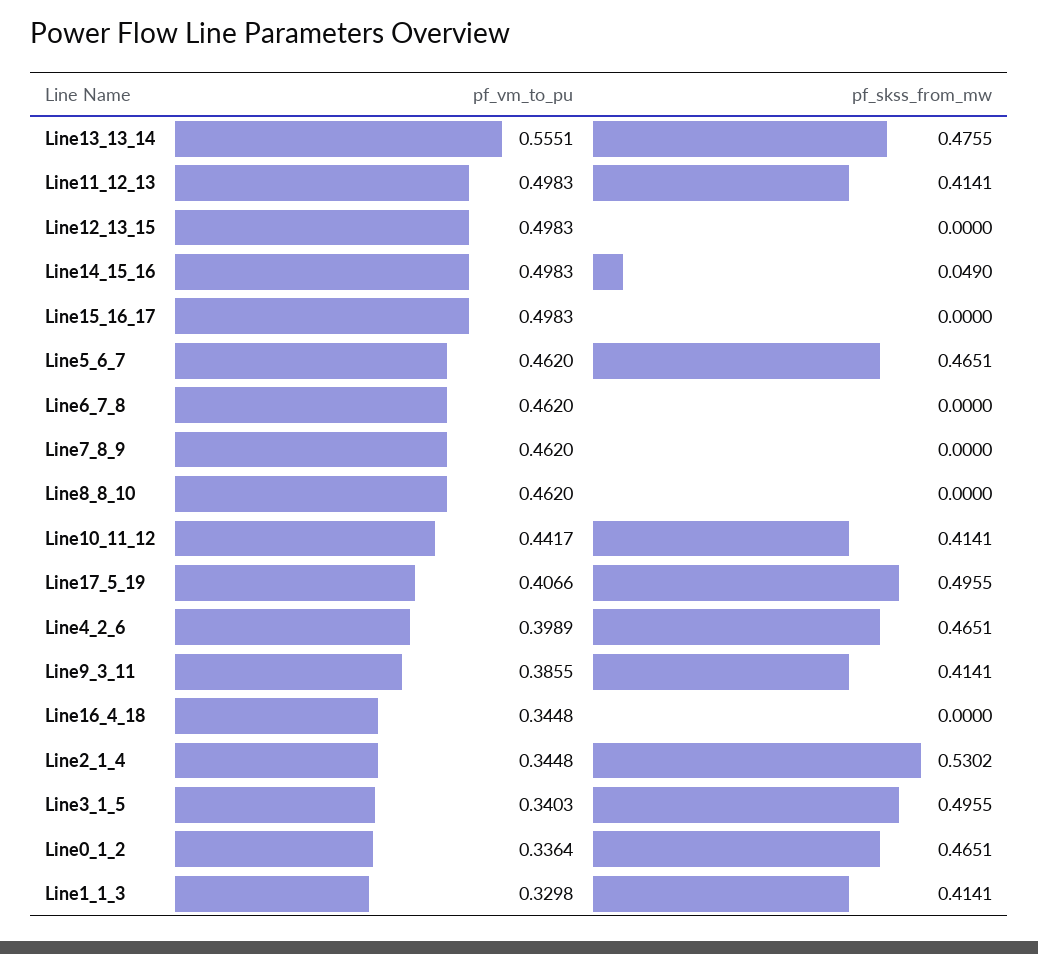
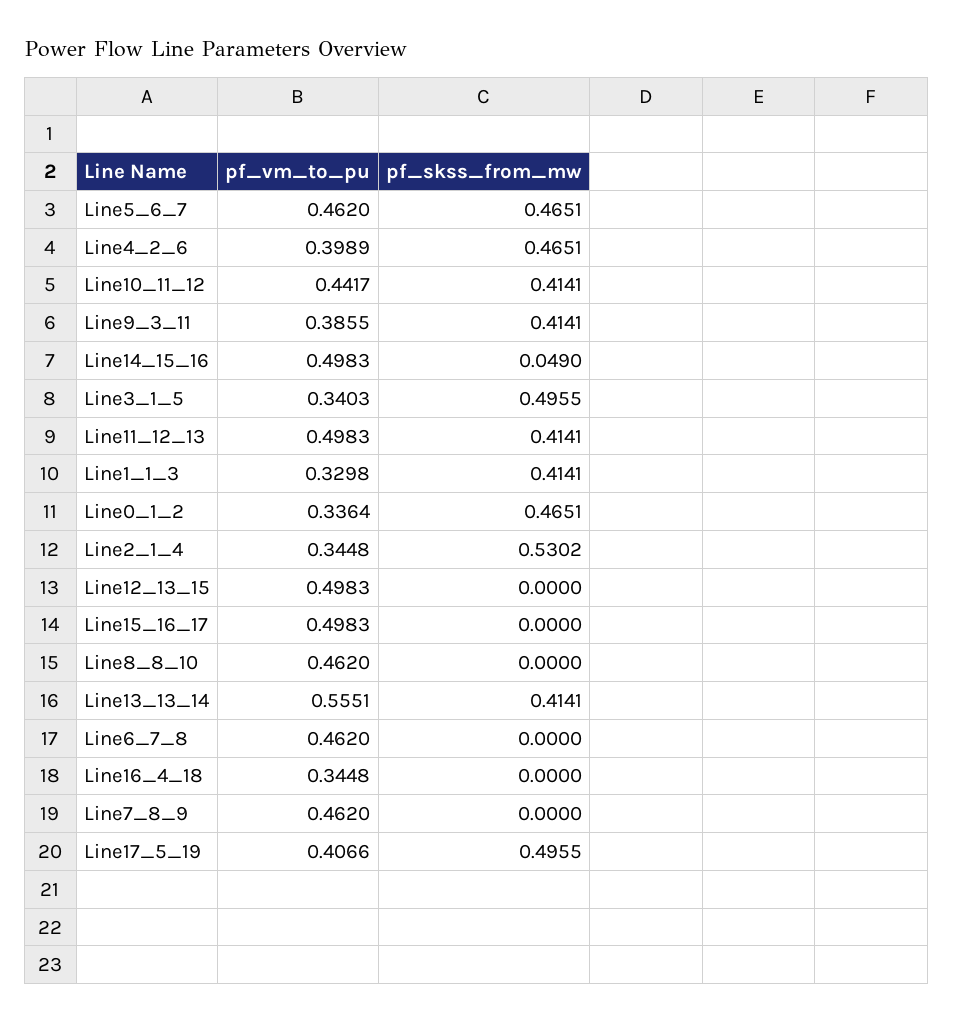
  {
    "pf_vm_to_pu": {
      "Line13_13_14": 0.5551,
      "Line11_12_13": 0.4983,
      "Line12_13_15": 0.4983,
      "Line14_15_16": 0.4983,
      "Line15_16_17": 0.4983,
      "Line5_6_7": 0.462,
      "Line6_7_8": 0.462,
      "Line7_8_9": 0.462,
      "Line8_8_10": 0.462,
      "Line10_11_12": 0.4417,
      "Line17_5_19": 0.4066,
      "Line4_2_6": 0.3989,
      "Line9_3_11": 0.3855,
      "Line16_4_18": 0.3448,
      "Line2_1_4": 0.3448,
      "Line3_1_5": 0.3403,
      "Line0_1_2": 0.3364,
      "Line1_1_3": 0.3298
    },
    "pf_skss_from_mw": {
-     "Line13_13_14": 0.4755,
+     "Line13_13_14": 0.4141,
      "Line11_12_13": 0.4141,
      "Line12_13_15": 0,
      "Line14_15_16": 0.049,
      "Line15_16_17": 0,
      "Line5_6_7": 0.4651,
      "Line6_7_8": 0,
      "Line7_8_9": 0,
      "Line8_8_10": 0,
      "Line10_11_12": 0.4141,
      "Line17_5_19": 0.4955,
      "Line4_2_6": 0.4651,
      "Line9_3_11": 0.4141,
      "Line16_4_18": 0,
      "Line2_1_4": 0.5302,
      "Line3_1_5": 0.4955,
      "Line0_1_2": 0.4651,
      "Line1_1_3": 0.4141
    }
  }

